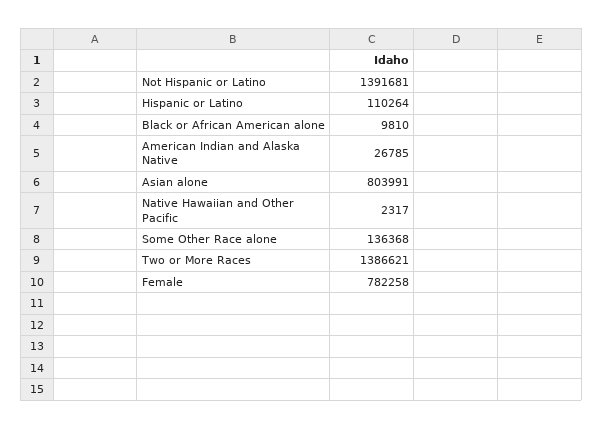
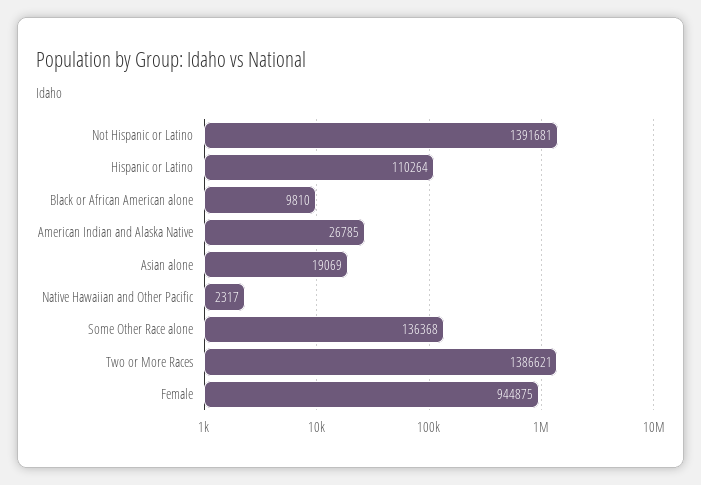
  {
    "Not Hispanic or Latino": 1391681,
    "Hispanic or Latino": 110264,
    "Black or African American alone": 9810,
    "American Indian and Alaska Native": 26785,
-   "Asian alone": 803991,
+   "Asian alone": 19069,
    "Native Hawaiian and Other Pacific": 2317,
    "Some Other Race alone": 136368,
    "Two or More Races": 1386621,
-   "Female": 782258
+   "Female": 944875
  }

